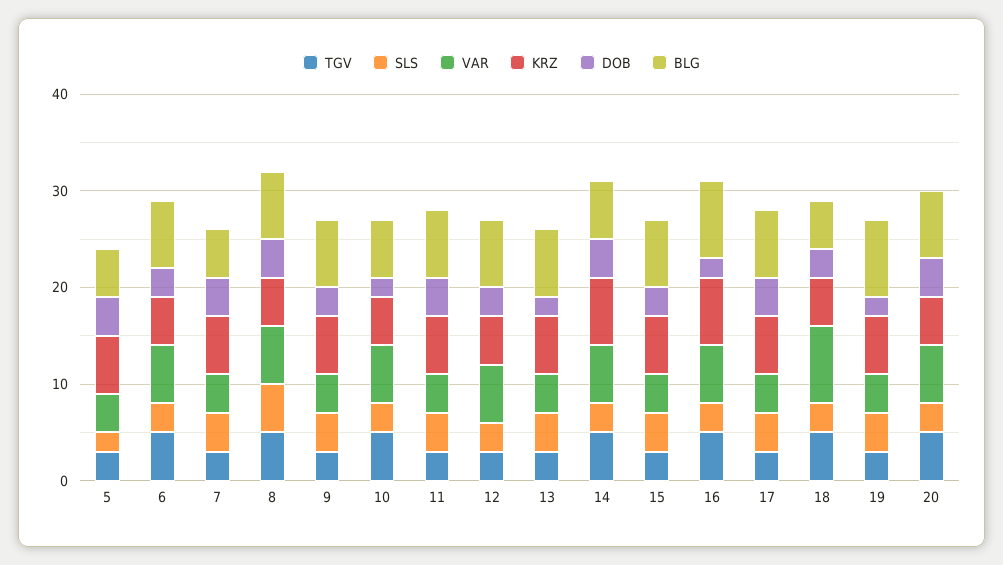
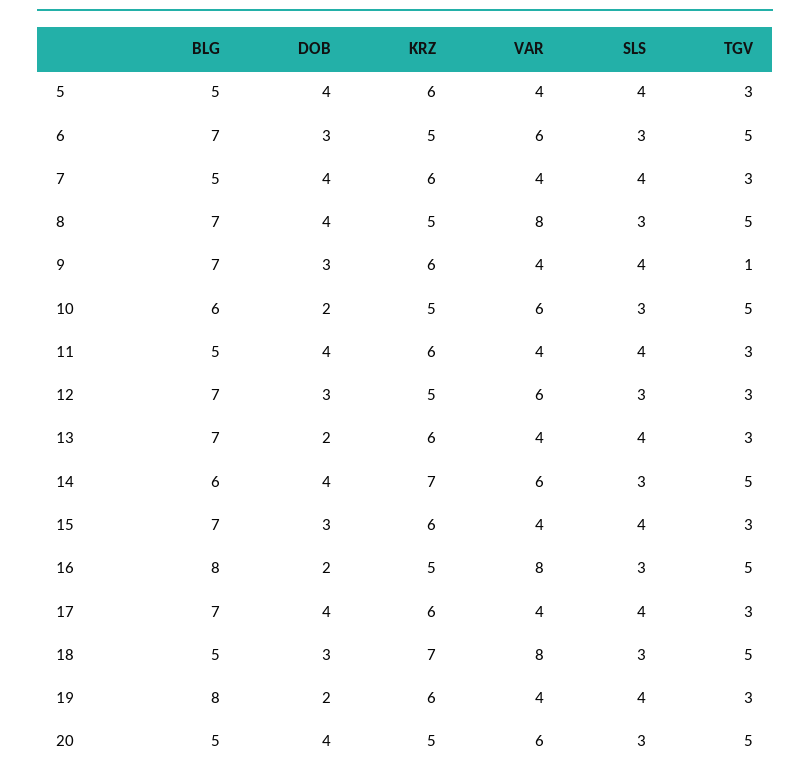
  {
    "TGV": {
      "5": 3,
      "6": 5,
      "7": 3,
      "8": 5,
-     "9": 3,
+     "9": 1,
      "10": 5,
      "11": 3,
      "12": 3,
      "13": 3,
      "14": 5,
      "15": 3,
      "16": 5,
      "17": 3,
      "18": 5,
      "19": 3,
      "20": 5
    },
    "SLS": {
-     "5": 2,
+     "5": 4,
      "6": 3,
      "7": 4,
-     "8": 5,
+     "8": 3,
      "9": 4,
      "10": 3,
      "11": 4,
      "12": 3,
      "13": 4,
      "14": 3,
      "15": 4,
      "16": 3,
      "17": 4,
      "18": 3,
      "19": 4,
      "20": 3
    },
    "VAR": {
      "5": 4,
      "6": 6,
      "7": 4,
-     "8": 6,
+     "8": 8,
      "9": 4,
      "10": 6,
      "11": 4,
      "12": 6,
      "13": 4,
      "14": 6,
      "15": 4,
-     "16": 6,
+     "16": 8,
      "17": 4,
      "18": 8,
      "19": 4,
      "20": 6
    },
    "KRZ": {
      "5": 6,
      "6": 5,
      "7": 6,
      "8": 5,
      "9": 6,
      "10": 5,
      "11": 6,
      "12": 5,
      "13": 6,
      "14": 7,
      "15": 6,
-     "16": 7,
+     "16": 5,
      "17": 6,
-     "18": 5,
+     "18": 7,
      "19": 6,
      "20": 5
    },
    "DOB": {
      "5": 4,
      "6": 3,
      "7": 4,
      "8": 4,
      "9": 3,
      "10": 2,
      "11": 4,
      "12": 3,
      "13": 2,
      "14": 4,
      "15": 3,
      "16": 2,
      "17": 4,
      "18": 3,
      "19": 2,
      "20": 4
    },
    "BLG": {
      "5": 5,
      "6": 7,
      "7": 5,
      "8": 7,
      "9": 7,
      "10": 6,
-     "11": 7,
+     "11": 5,
      "12": 7,
      "13": 7,
      "14": 6,
      "15": 7,
      "16": 8,
      "17": 7,
      "18": 5,
      "19": 8,
-     "20": 7
+     "20": 5
    }
  }

